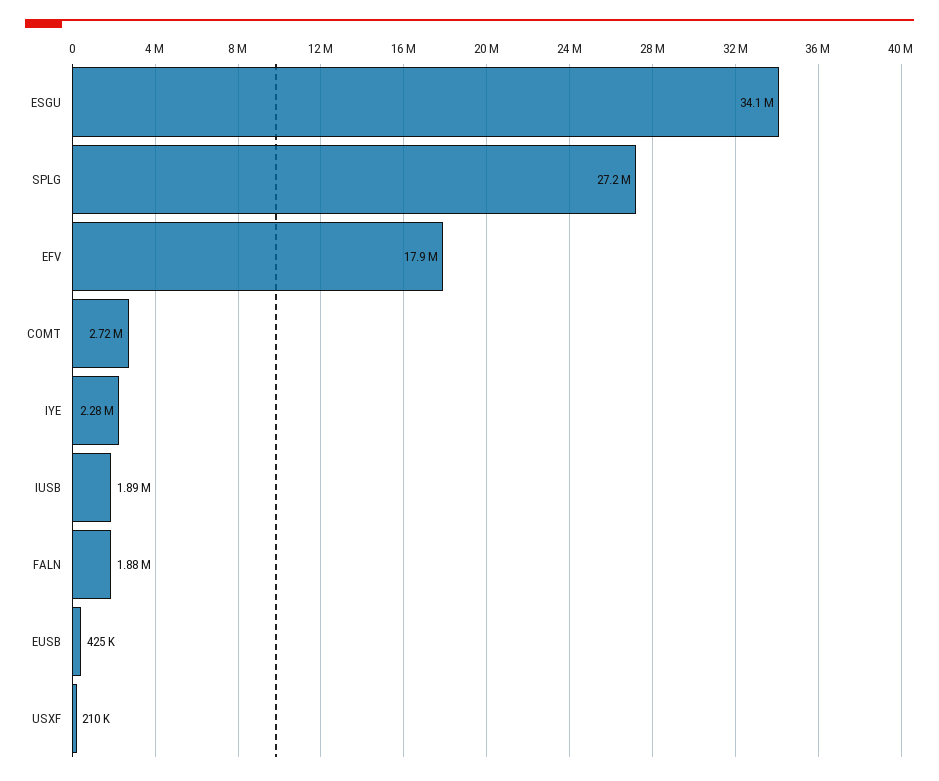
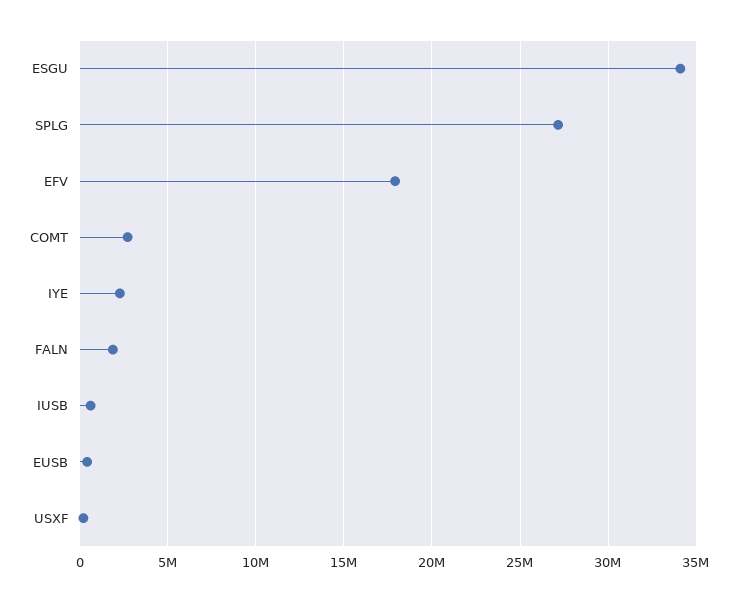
  {
    "ESGU": 34100000,
    "SPLG": 27200000,
    "EFV": 17900000,
    "COMT": 2720000,
    "IYE": 2280000,
-   "IUSB": 1890000,
+   "IUSB": 500000,
    "FALN": 1880000,
    "EUSB": 425000,
    "USXF": 210000
  }

